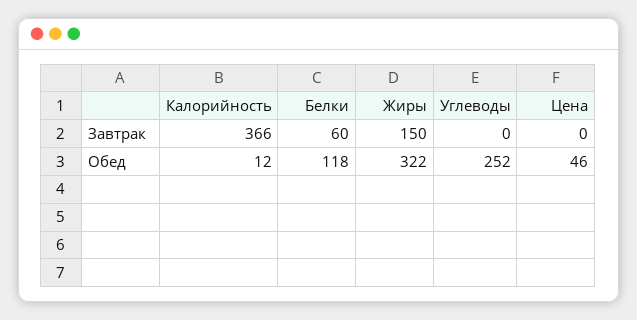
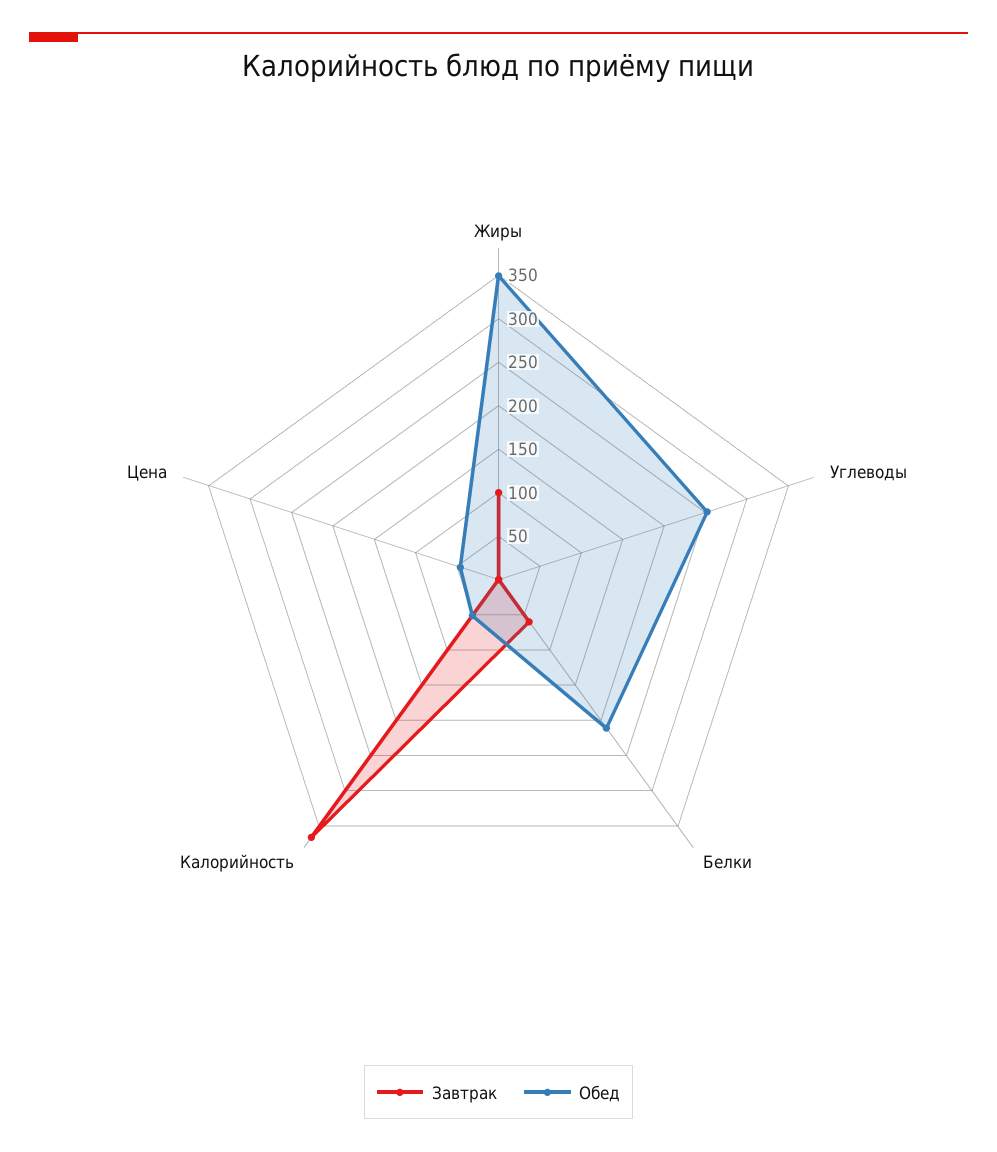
  {
    "Завтрак": {
      "Калорийность": 366,
      "Белки": 60,
-     "Жиры": 150,
+     "Жиры": 100,
      "Углеводы": 0,
      "Цена": 0
    },
    "Обед": {
-     "Калорийность": 12,
+     "Калорийность": 50,
-     "Белки": 118,
+     "Белки": 210,
-     "Жиры": 322,
+     "Жиры": 350,
      "Углеводы": 252,
      "Цена": 46
    }
  }

